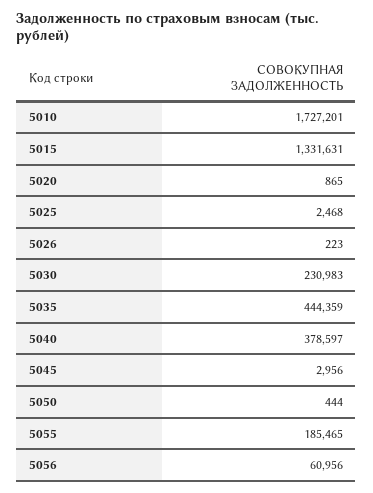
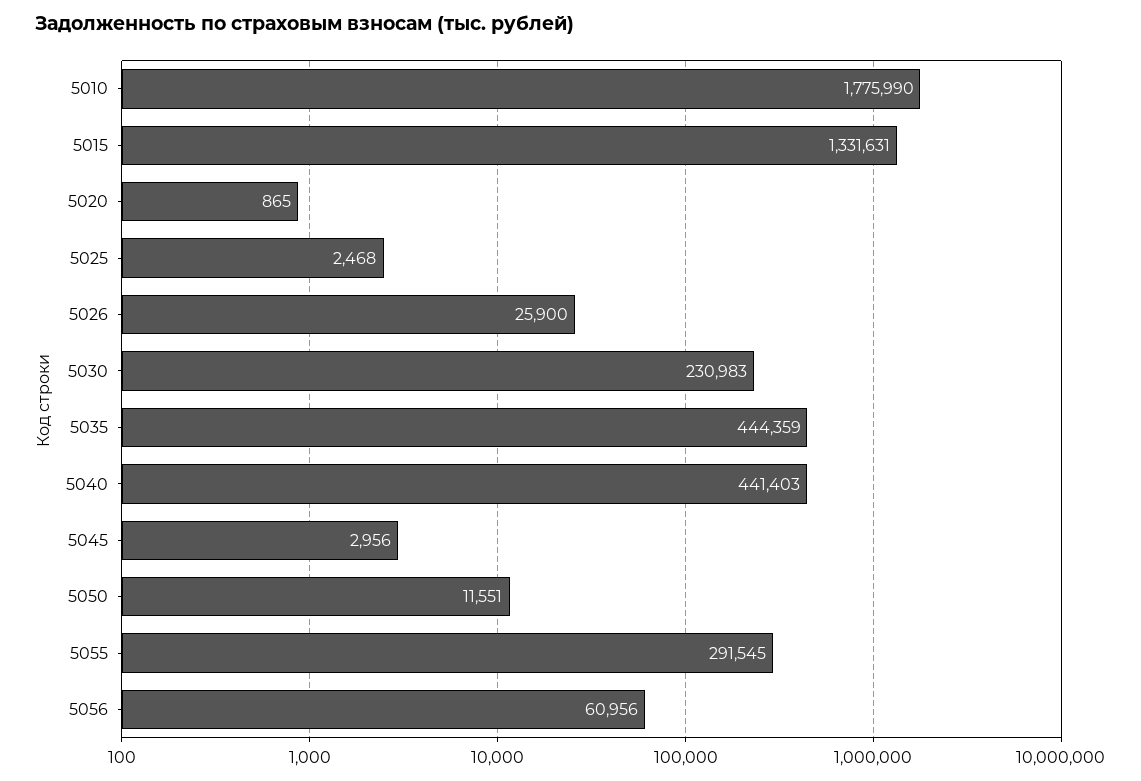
  {
-   "5010": 1727201,
+   "5010": 1775990,
    "5015": 1331631,
    "5020": 865,
    "5025": 2468,
-   "5026": 223,
+   "5026": 25900,
    "5030": 230983,
    "5035": 444359,
-   "5040": 378597,
+   "5040": 441403,
    "5045": 2956,
-   "5050": 444,
+   "5050": 11551,
-   "5055": 185465,
+   "5055": 291545,
    "5056": 60956
  }

